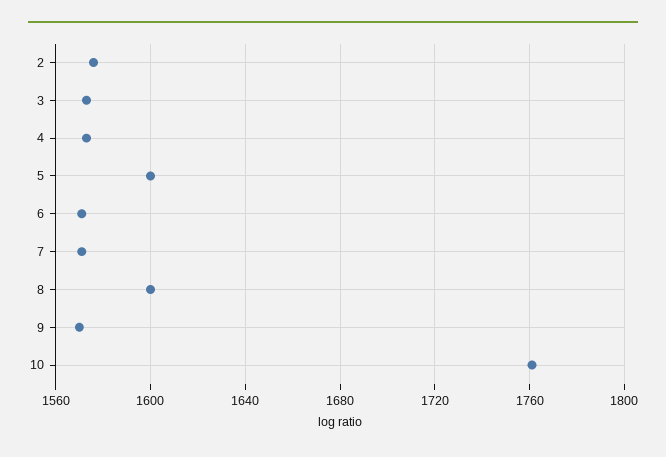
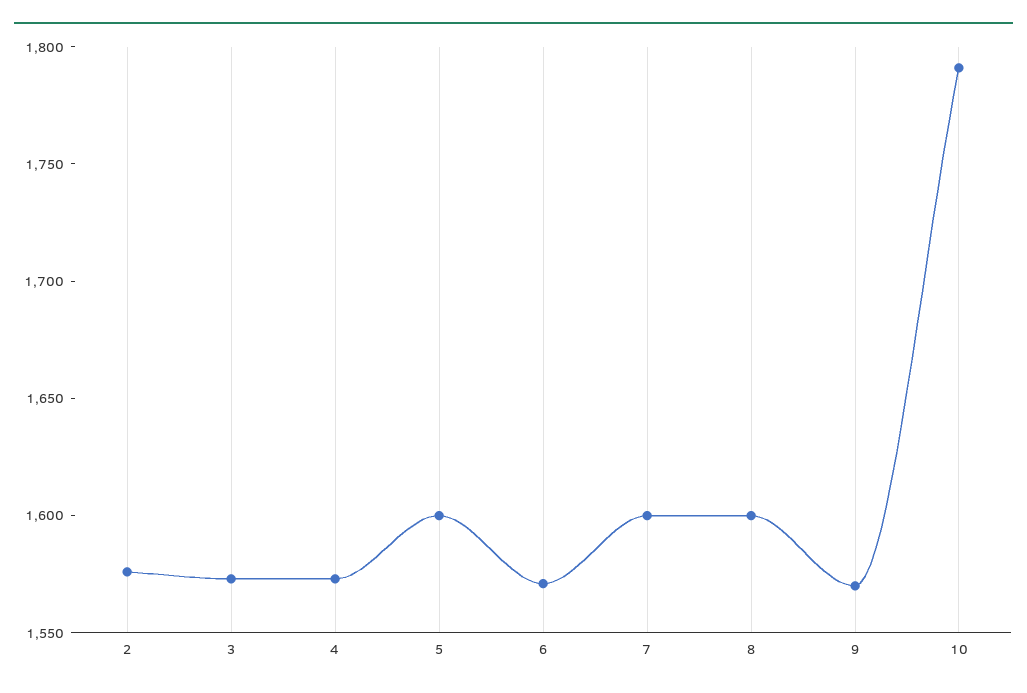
  {
    "2": 1575,
    "3": 1575,
    "4": 1575,
    "5": 1600,
    "6": 1570,
-   "7": 1570,
+   "7": 1600,
    "8": 1600,
    "9": 1570,
-   "10": 1760
+   "10": 1790
  }

